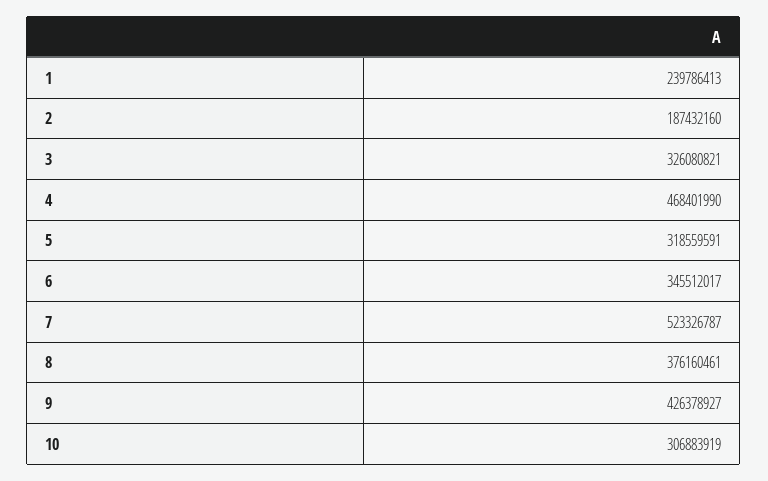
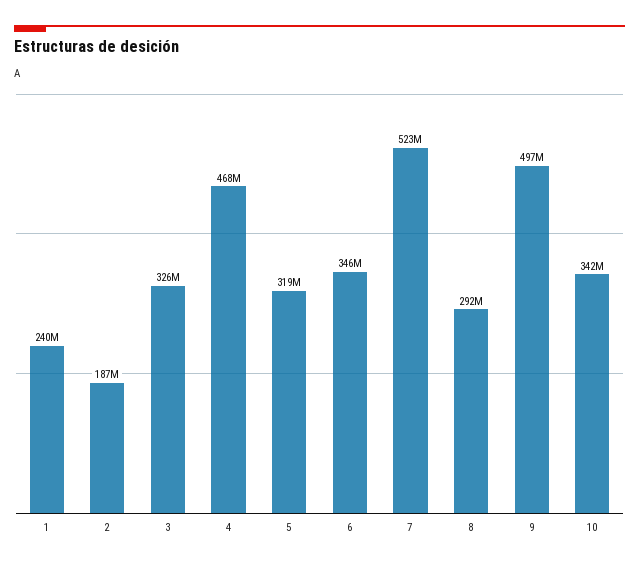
  {
    "1": 239786413,
    "2": 187432160,
    "3": 326080821,
    "4": 468401990,
    "5": 318559591,
    "6": 345512017,
    "7": 523326787,
-   "8": 376160461,
+   "8": 292000000,
-   "9": 426378927,
+   "9": 497000000,
-   "10": 306883919
+   "10": 342000000
  }

